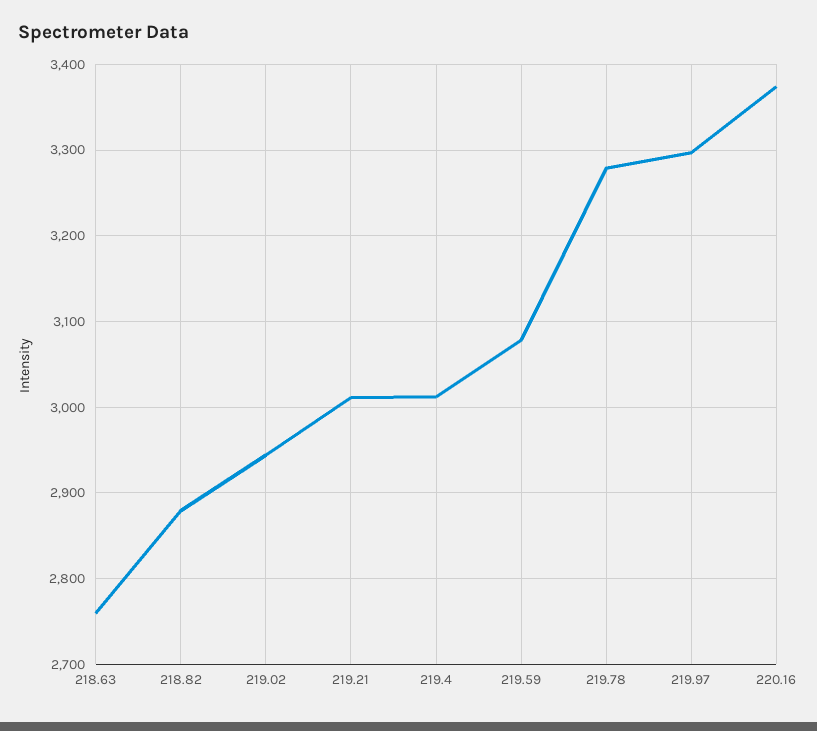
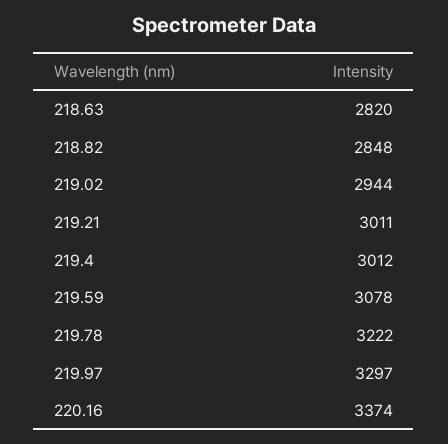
  {
-   "218.63": 2760,
+   "218.63": 2820,
-   "218.82": 2880,
+   "218.82": 2848,
    "219.02": 2944,
    "219.21": 3011,
    "219.4": 3012,
    "219.59": 3078,
-   "219.78": 3280,
+   "219.78": 3222,
    "219.97": 3297,
    "220.16": 3374
  }

